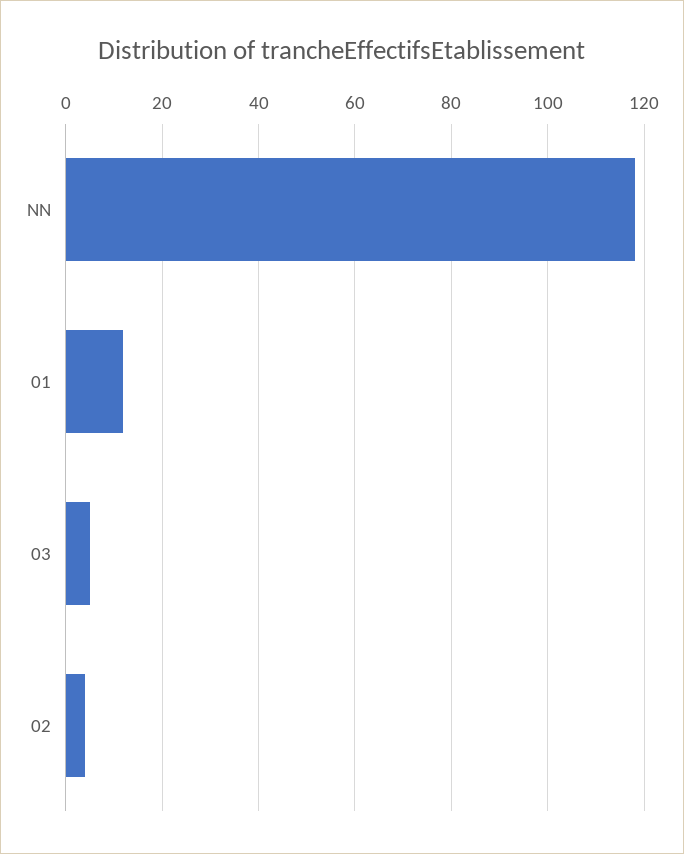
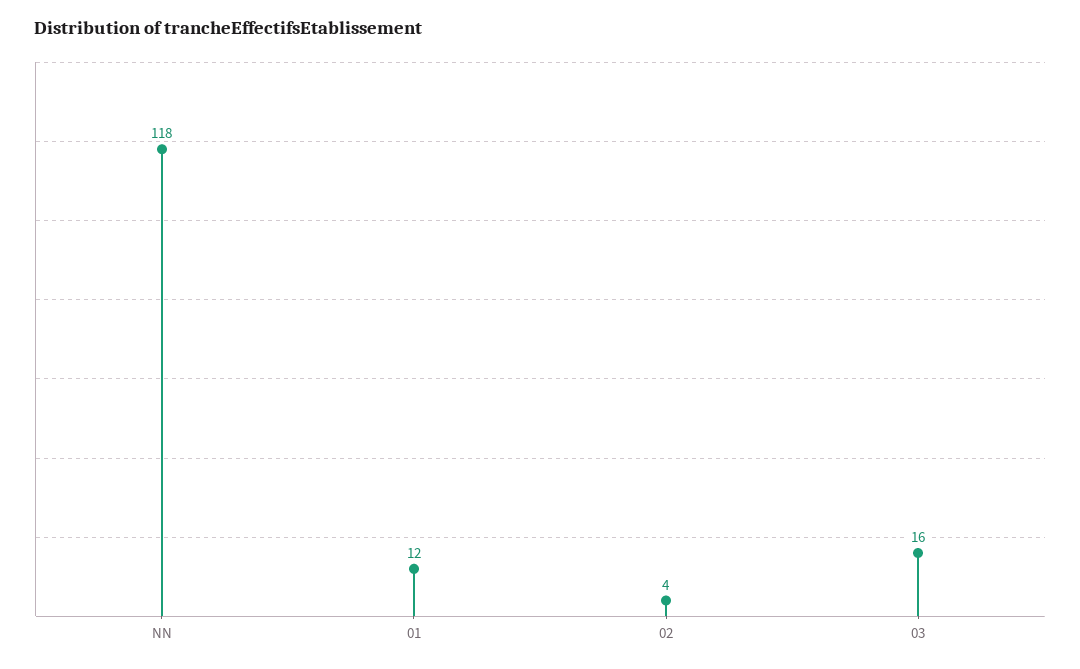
  {
    "NN": 118,
    "01": 12,
-   "03": 5,
+   "03": 16,
    "02": 4
  }

